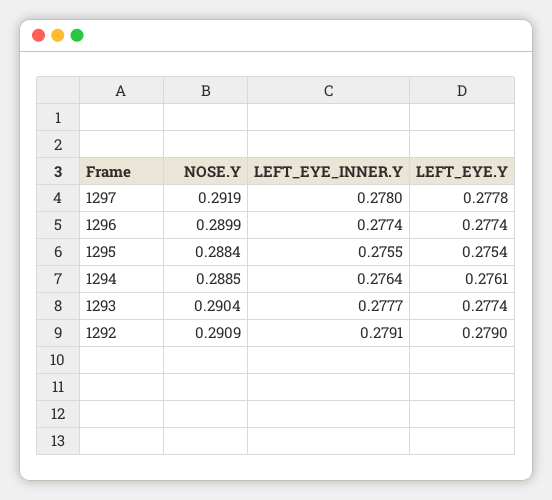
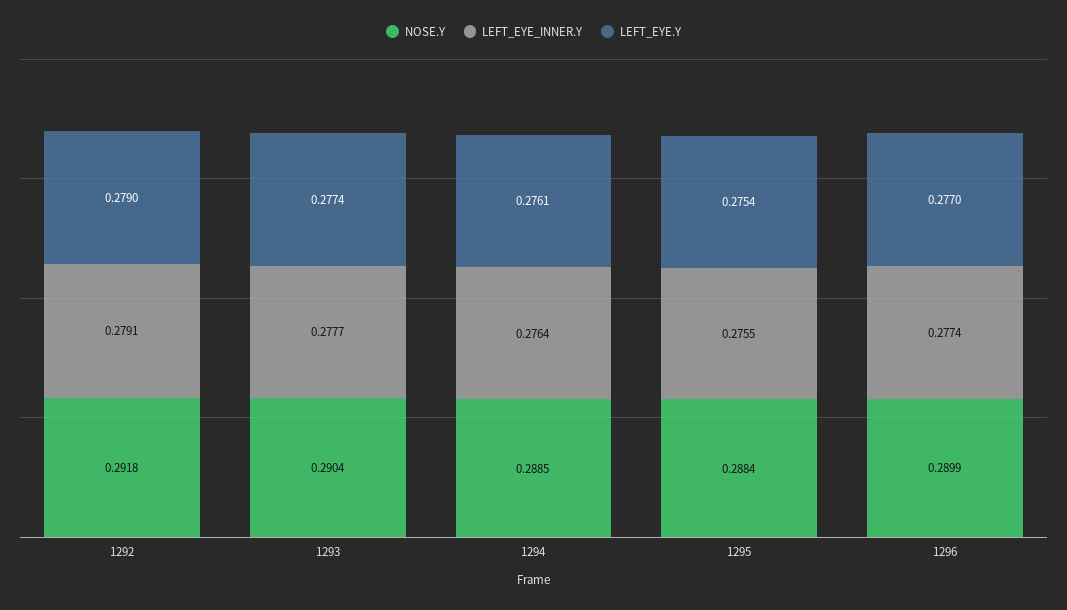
  {
    "NOSE.Y": {
-     "1297": 0.2919,
      "1296": 0.2899,
      "1295": 0.2884,
      "1294": 0.2885,
      "1293": 0.2904,
-     "1292": 0.2909
+     "1292": 0.2918
    },
    "LEFT_EYE_INNER.Y": {
-     "1297": 0.278,
      "1296": 0.2774,
      "1295": 0.2755,
      "1294": 0.2764,
      "1293": 0.2777,
      "1292": 0.2791
    },
    "LEFT_EYE.Y": {
-     "1297": 0.2778,
-     "1296": 0.2774,
+     "1296": 0.277,
      "1295": 0.2754,
      "1294": 0.2761,
      "1293": 0.2774,
      "1292": 0.279
    }
  }

